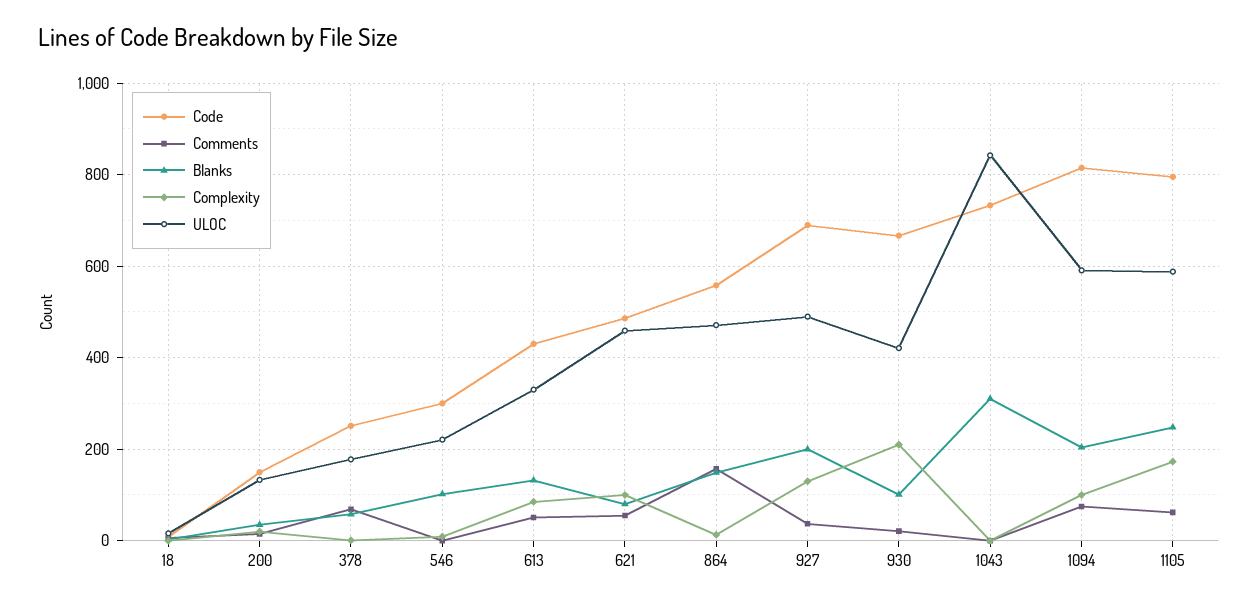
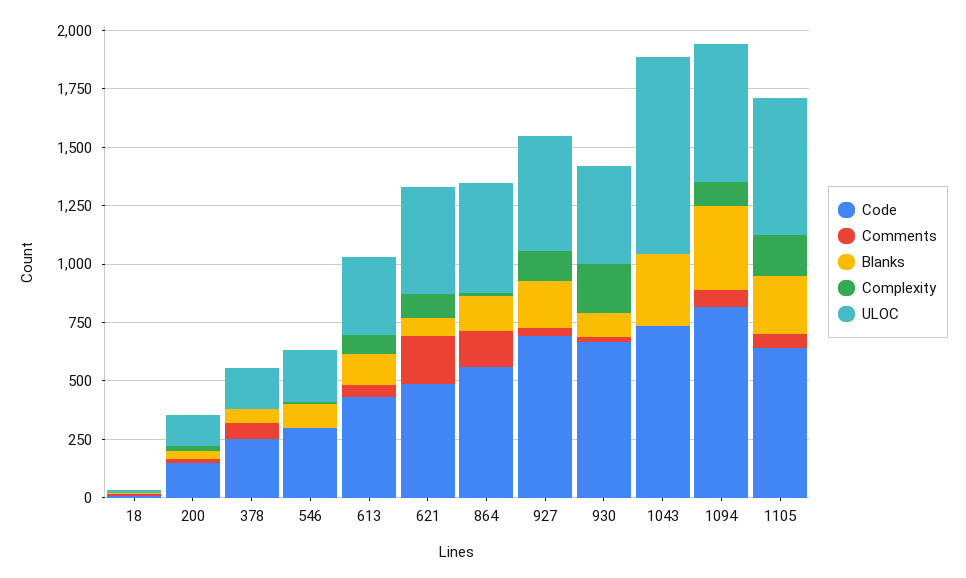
  {
    "Code": {
      "18": 0,
      "200": 160,
      "378": 260,
      "546": 300,
      "613": 440,
      "621": 480,
      "864": 560,
      "927": 700,
      "930": 660,
      "1043": 740,
      "1094": 820,
-     "1105": 800
+     "1105": 650
    },
    "Comments": {
      "18": 0,
      "200": 20,
      "378": 60,
      "546": 0,
      "613": 60,
-     "621": 60,
+     "621": 200,
      "864": 160,
      "927": 40,
      "930": 20,
      "1043": 0,
      "1094": 80,
      "1105": 60
    },
    "Blanks": {
      "18": 0,
      "200": 40,
      "378": 60,
      "546": 100,
      "613": 140,
      "621": 80,
      "864": 140,
      "927": 200,
      "930": 100,
      "1043": 320,
-     "1094": 200,
+     "1094": 350,
      "1105": 240
    },
    "Complexity": {
      "18": 0,
      "200": 20,
      "378": 0,
      "546": 0,
      "613": 80,
      "621": 100,
      "864": 20,
      "927": 140,
      "930": 220,
      "1043": 0,
      "1094": 100,
      "1105": 180
    },
    "ULOC": {
      "18": 20,
      "200": 140,
      "378": 180,
      "546": 220,
      "613": 340,
      "621": 460,
      "864": 480,
      "927": 500,
      "930": 420,
      "1043": 840,
      "1094": 600,
      "1105": 580
    }
  }

